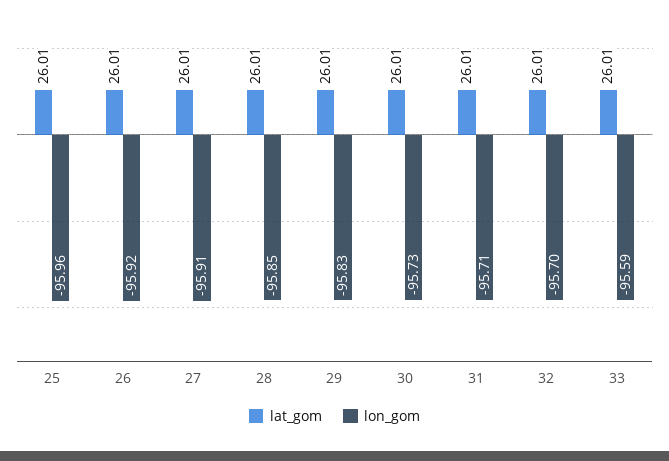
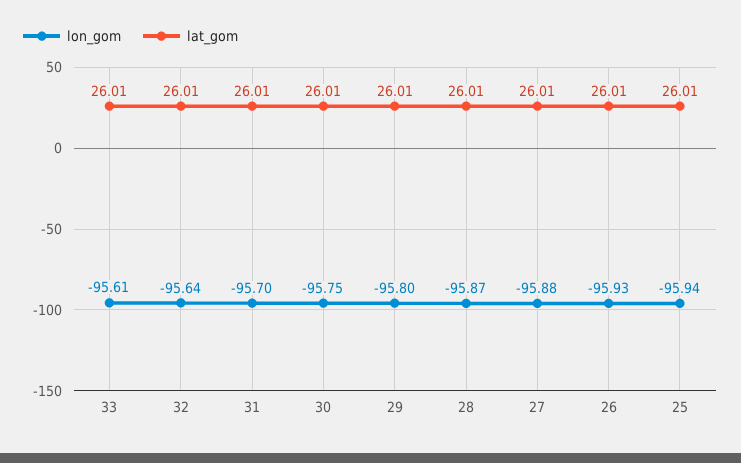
  {
    "lat_gom": {
      "25": 26.01,
      "26": 26.01,
      "27": 26.01,
      "28": 26.01,
      "29": 26.01,
      "30": 26.01,
      "31": 26.01,
      "32": 26.01,
      "33": 26.01
    },
    "lon_gom": {
-     "25": -95.96,
+     "25": -95.94,
-     "26": -95.92,
+     "26": -95.93,
-     "27": -95.91,
+     "27": -95.88,
-     "28": -95.85,
+     "28": -95.87,
-     "29": -95.83,
+     "29": -95.8,
-     "30": -95.73,
+     "30": -95.75,
-     "31": -95.71,
+     "31": -95.7,
-     "32": -95.7,
+     "32": -95.64,
-     "33": -95.59
+     "33": -95.61
    }
  }

